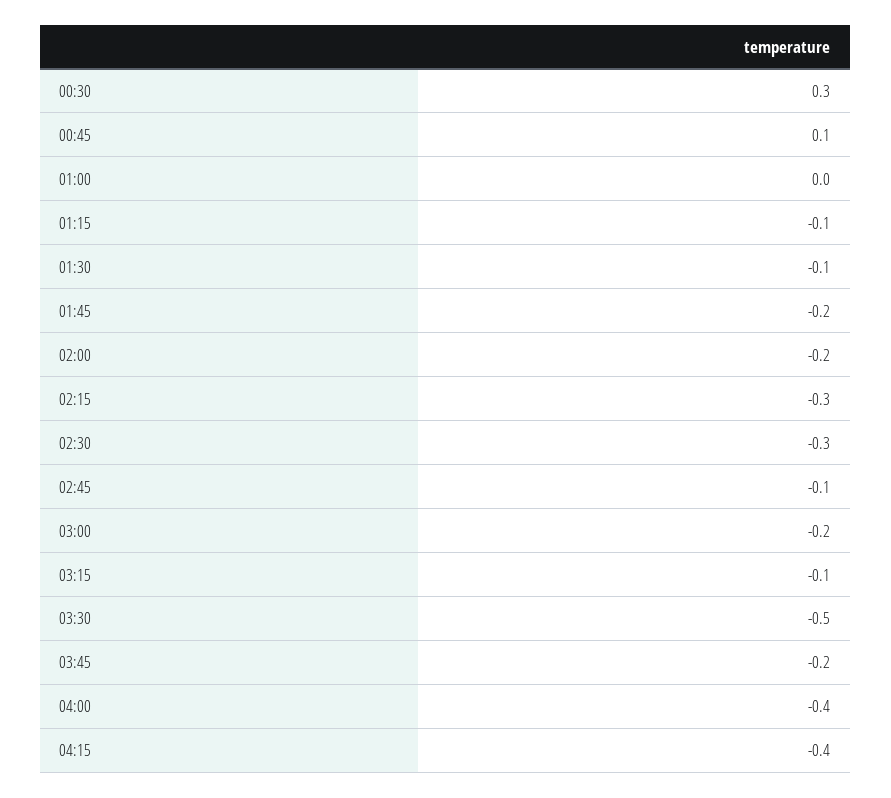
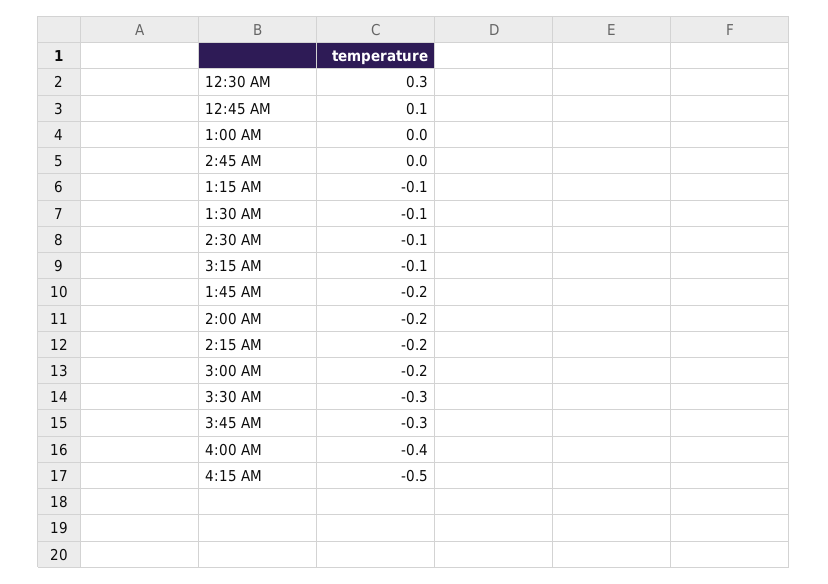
  {
    "00:30": 0.3,
    "00:45": 0.1,
    "01:00": 0,
    "01:15": -0.1,
    "01:30": -0.1,
    "01:45": -0.2,
    "02:00": -0.2,
-   "02:15": -0.3,
+   "02:15": -0.2,
-   "02:30": -0.3,
+   "02:30": -0.1,
-   "02:45": -0.1,
+   "02:45": 0,
    "03:00": -0.2,
    "03:15": -0.1,
-   "03:30": -0.5,
+   "03:30": -0.3,
-   "03:45": -0.2,
+   "03:45": -0.3,
    "04:00": -0.4,
-   "04:15": -0.4
+   "04:15": -0.5
  }

